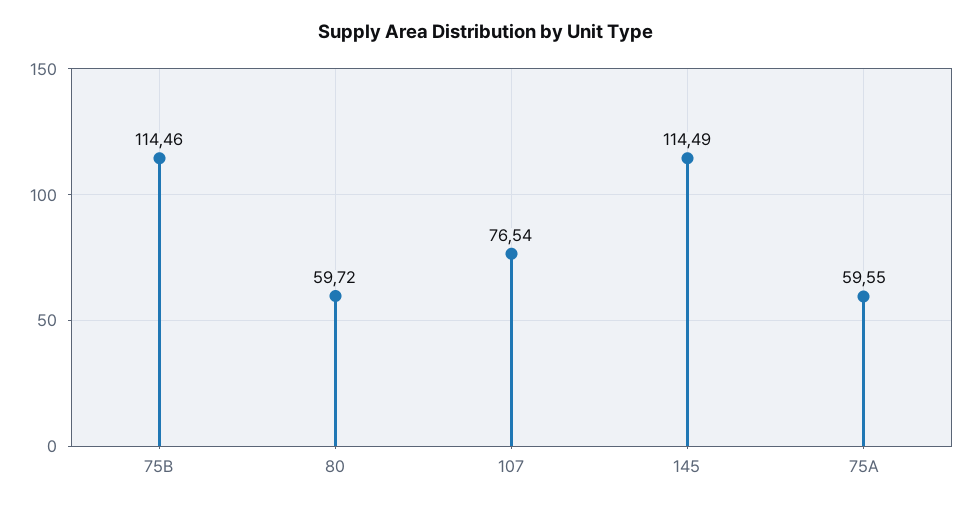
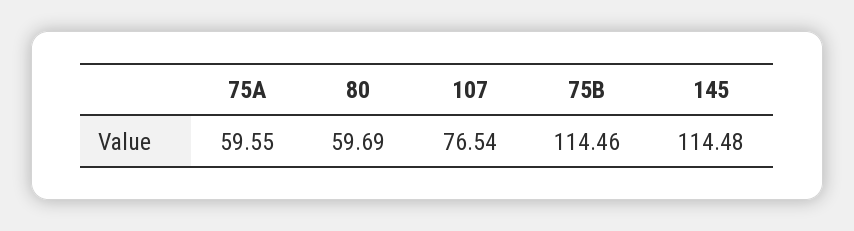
  {
    "75B": 114.46,
-   "80": 59.72,
+   "80": 59.69,
    "107": 76.54,
-   "145": 114.49,
+   "145": 114.48,
    "75A": 59.55
  }

